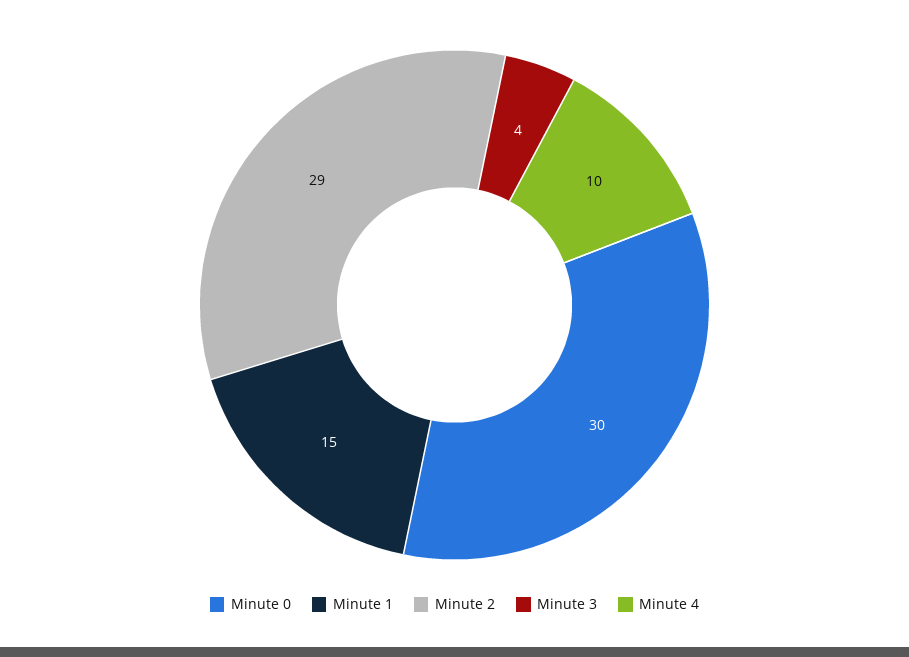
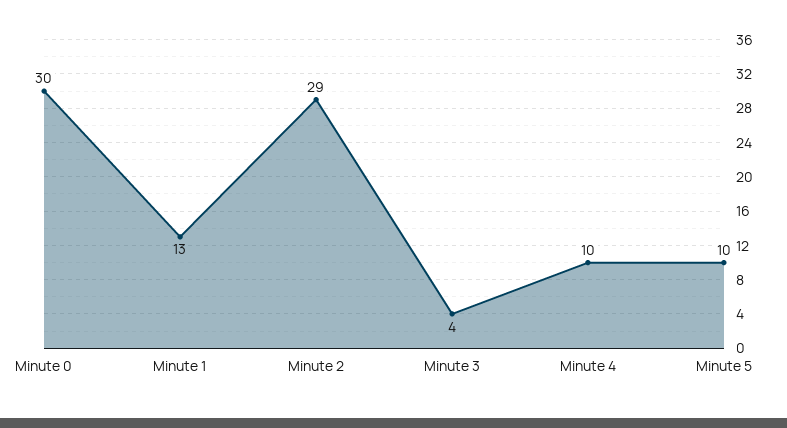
  {
    "Minute 0": 30,
-   "Minute 1": 15,
+   "Minute 1": 13,
    "Minute 2": 29,
    "Minute 3": 4,
-   "Minute 4": 10
+   "Minute 4": 10,
+   "Minute 5": 10
  }

